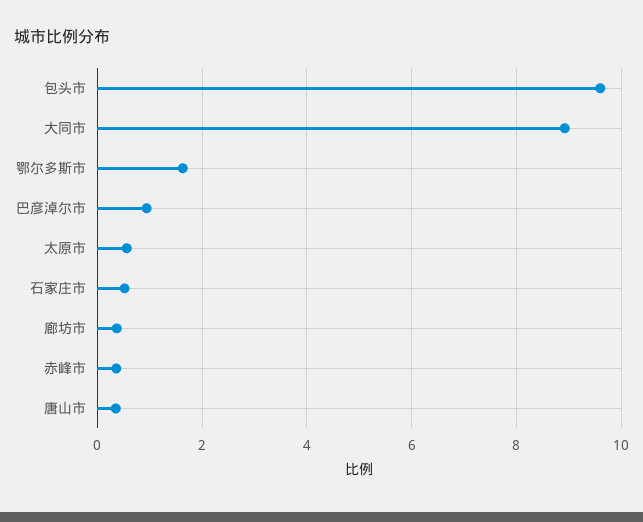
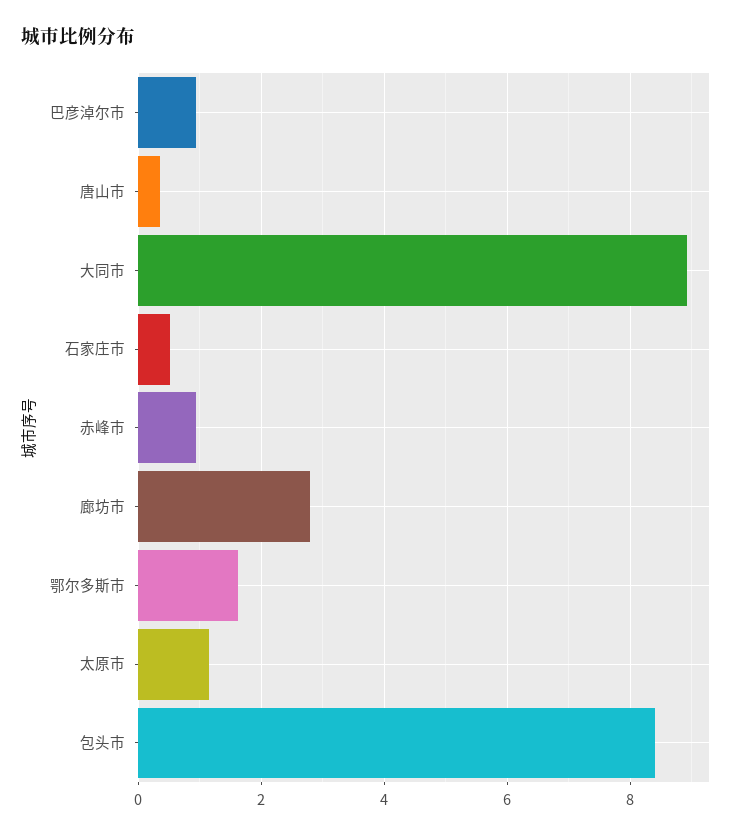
  {
-   "包头市": 9.6,
+   "包头市": 8.4,
    "大同市": 9,
    "鄂尔多斯市": 1.6,
    "巴彦淖尔市": 1,
-   "太原市": 0.6,
+   "太原市": 1.2,
    "石家庄市": 0.6,
-   "廊坊市": 0.4,
+   "廊坊市": 2.8,
-   "赤峰市": 0.4,
+   "赤峰市": 1,
    "唐山市": 0.4
  }

